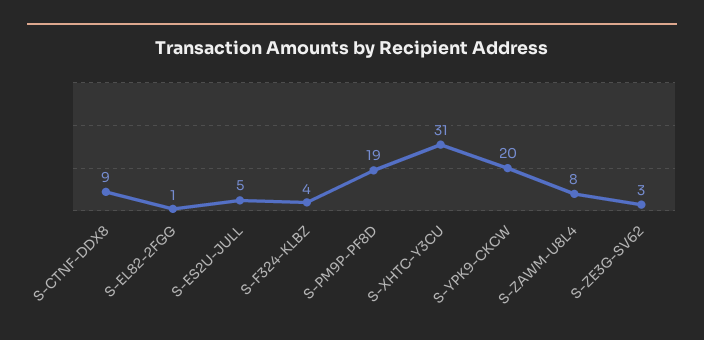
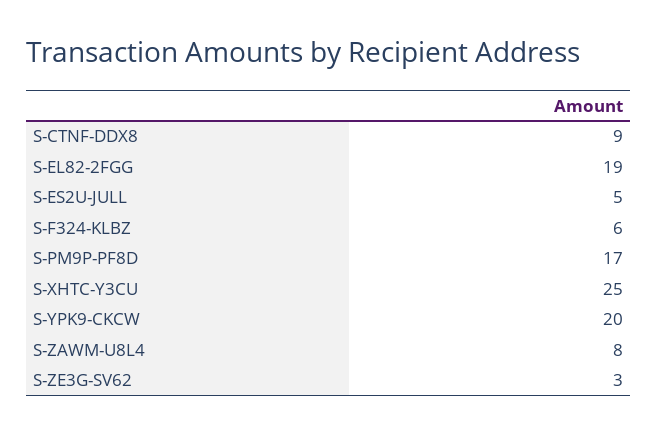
  {
    "S-CTNF-DDX8": 9,
-   "S-EL82-2FGG": 1,
+   "S-EL82-2FGG": 19,
    "S-ES2U-JULL": 5,
-   "S-F324-KLBZ": 4,
+   "S-F324-KLBZ": 6,
-   "S-PM9P-PF8D": 19,
+   "S-PM9P-PF8D": 17,
-   "S-XHTC-Y3CU": 31,
+   "S-XHTC-Y3CU": 25,
    "S-YPK9-CKCW": 20,
    "S-ZAWM-U8L4": 8,
    "S-ZE3G-SV62": 3
  }

